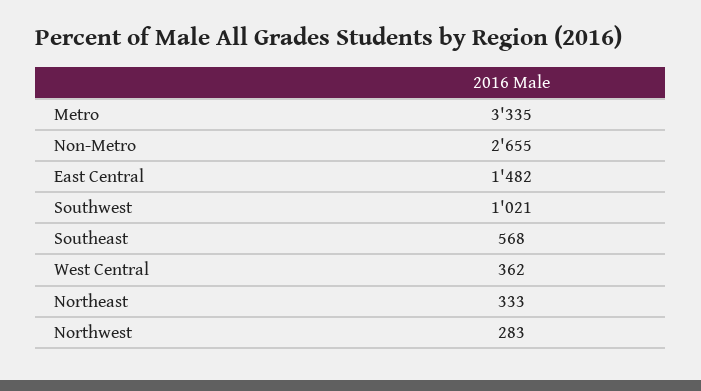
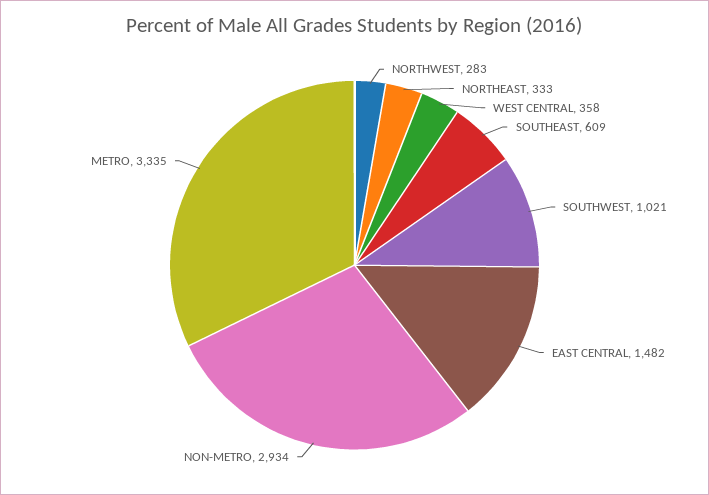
  {
    "Metro": 3335,
-   "Non-Metro": 2655,
+   "Non-Metro": 2934,
    "East Central": 1482,
    "Southwest": 1021,
-   "Southeast": 568,
+   "Southeast": 609,
-   "West Central": 362,
+   "West Central": 358,
    "Northeast": 333,
    "Northwest": 283
  }

